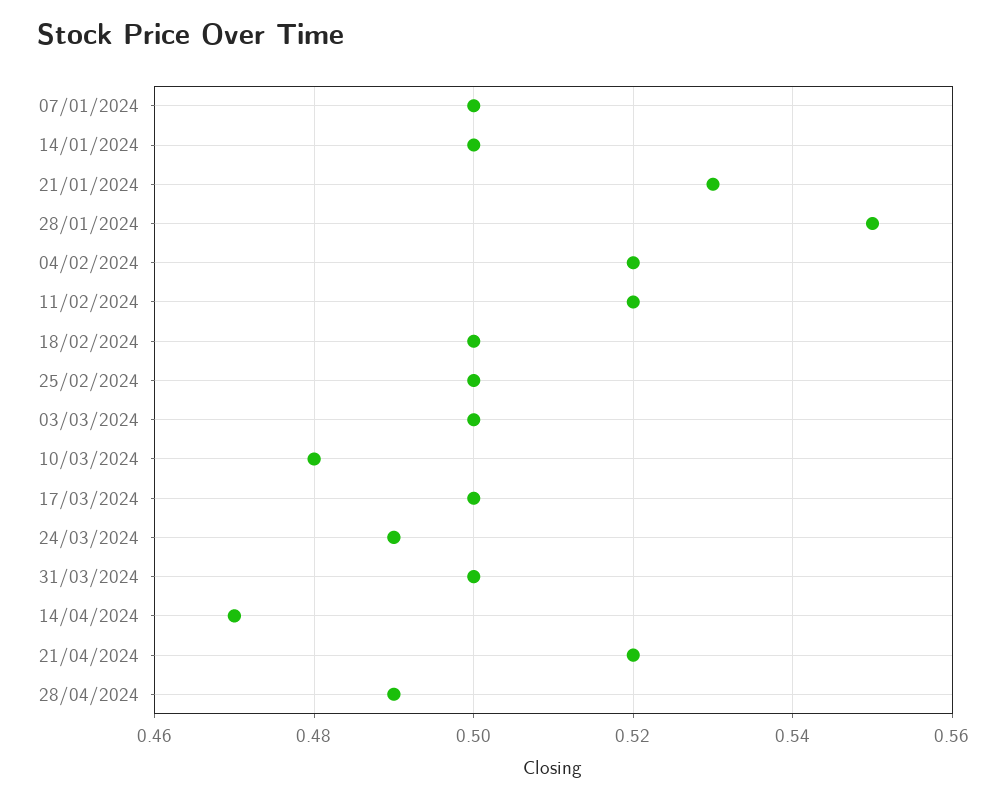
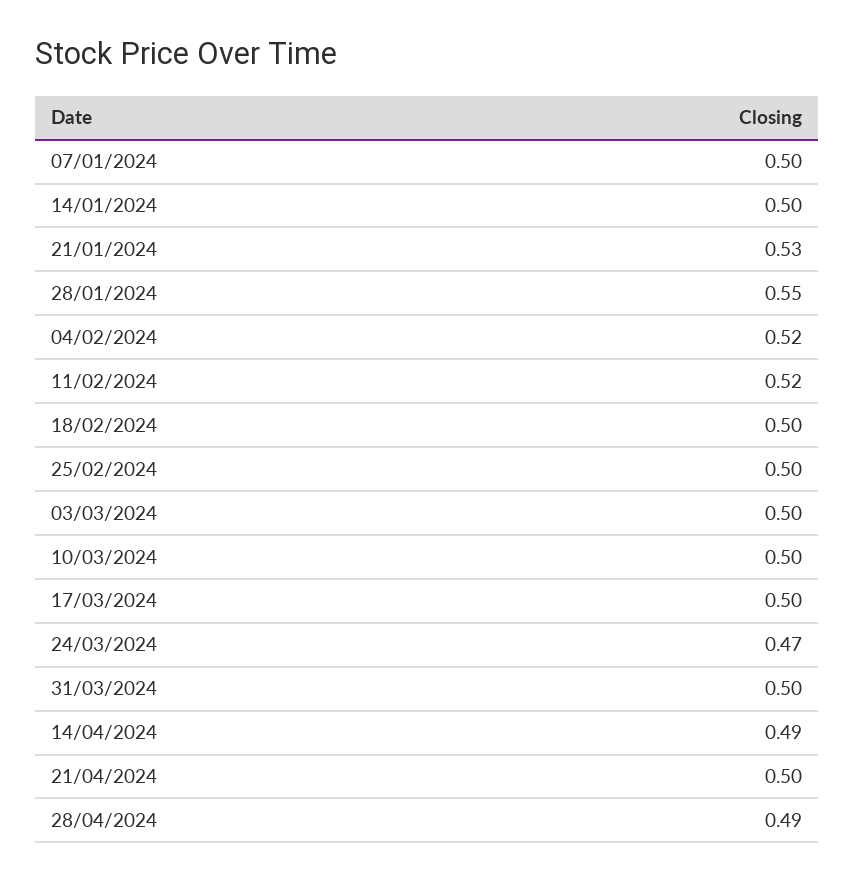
  {
    "07/01/2024": 0.5,
    "14/01/2024": 0.5,
    "21/01/2024": 0.53,
    "28/01/2024": 0.55,
    "04/02/2024": 0.52,
    "11/02/2024": 0.52,
    "18/02/2024": 0.5,
    "25/02/2024": 0.5,
    "03/03/2024": 0.5,
-   "10/03/2024": 0.48,
+   "10/03/2024": 0.5,
    "17/03/2024": 0.5,
-   "24/03/2024": 0.49,
+   "24/03/2024": 0.47,
    "31/03/2024": 0.5,
-   "14/04/2024": 0.47,
+   "14/04/2024": 0.49,
-   "21/04/2024": 0.52,
+   "21/04/2024": 0.5,
    "28/04/2024": 0.49
  }

